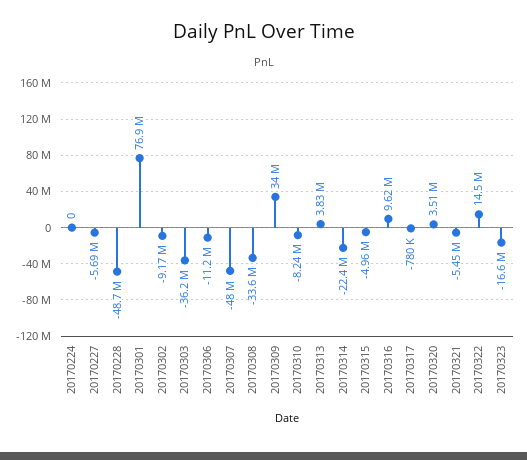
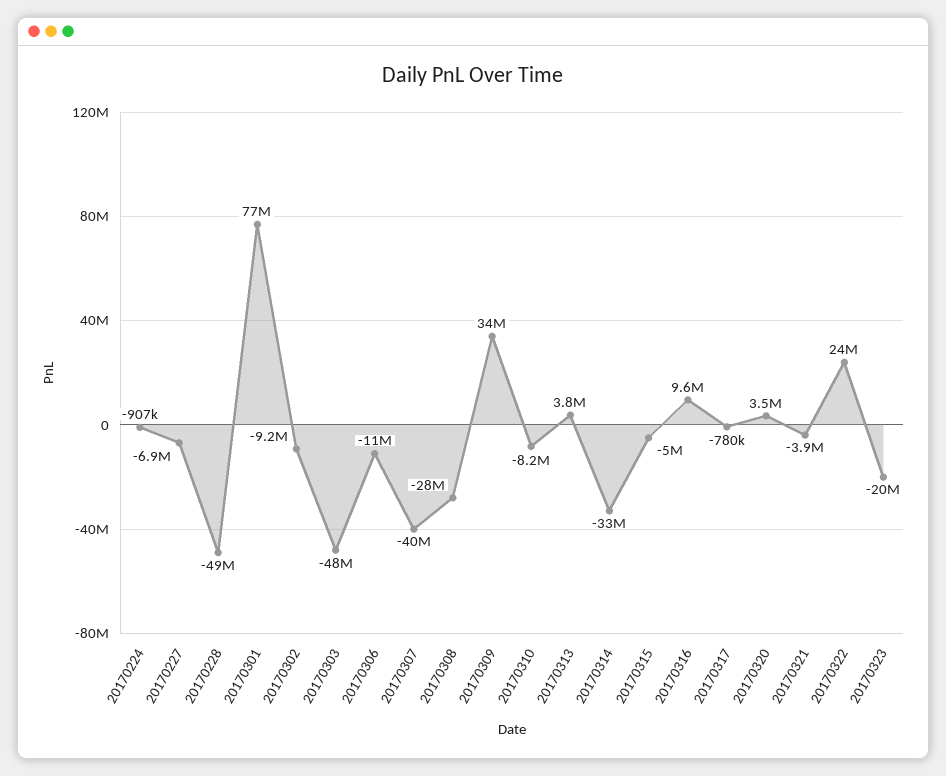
  {
-   "20170224": 0,
+   "20170224": -907000,
-   "20170227": -5690000,
+   "20170227": -6900000,
    "20170228": -48700000,
    "20170301": 76900000,
    "20170302": -9170000,
-   "20170303": -36200000,
+   "20170303": -48000000,
    "20170306": -11200000,
-   "20170307": -48000000,
+   "20170307": -40000000,
-   "20170308": -33600000,
+   "20170308": -28000000,
    "20170309": 34000000,
    "20170310": -8240000,
    "20170313": 3830000,
-   "20170314": -22400000,
+   "20170314": -33000000,
    "20170315": -4960000,
    "20170316": 9620000,
    "20170317": -780000,
    "20170320": 3510000,
-   "20170321": -5450000,
+   "20170321": -3900000,
-   "20170322": 14500000,
+   "20170322": 24000000,
-   "20170323": -16600000
+   "20170323": -20000000
  }

